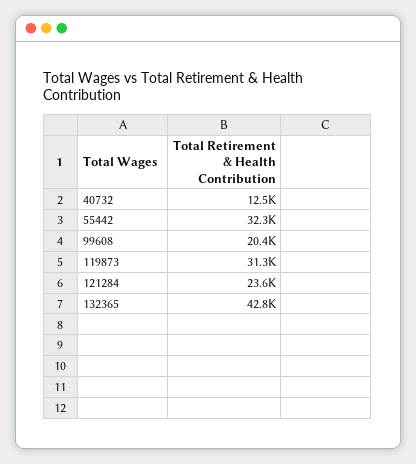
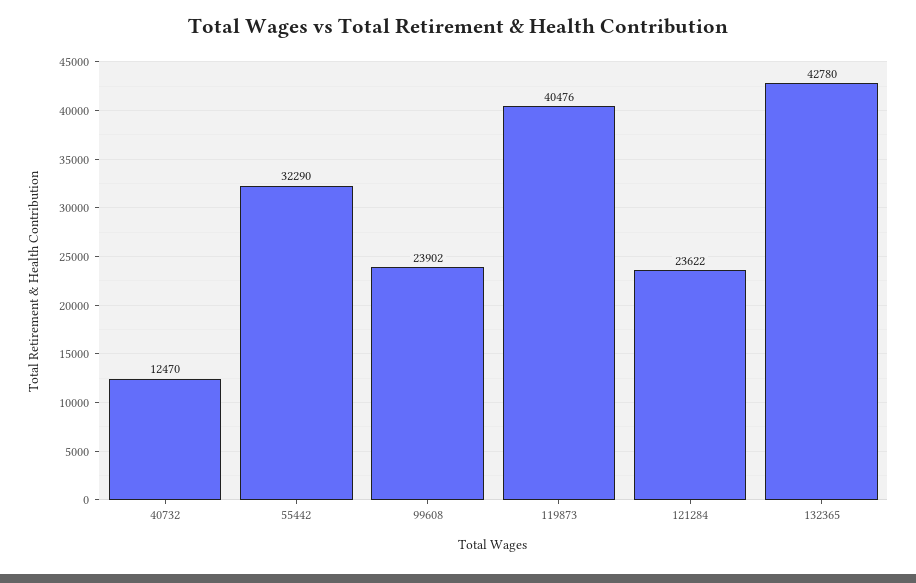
  {
    "40732": 12470,
    "55442": 32290,
-   "99608": 20400,
+   "99608": 23902,
-   "119873": 31300,
+   "119873": 40476,
    "121284": 23622,
    "132365": 42780
  }

